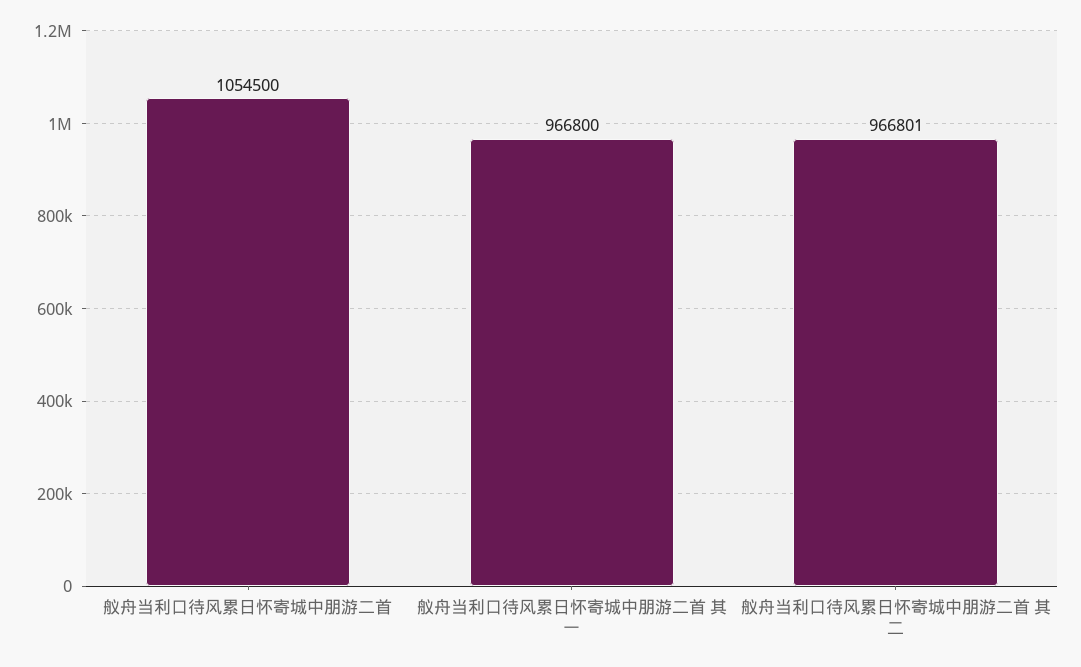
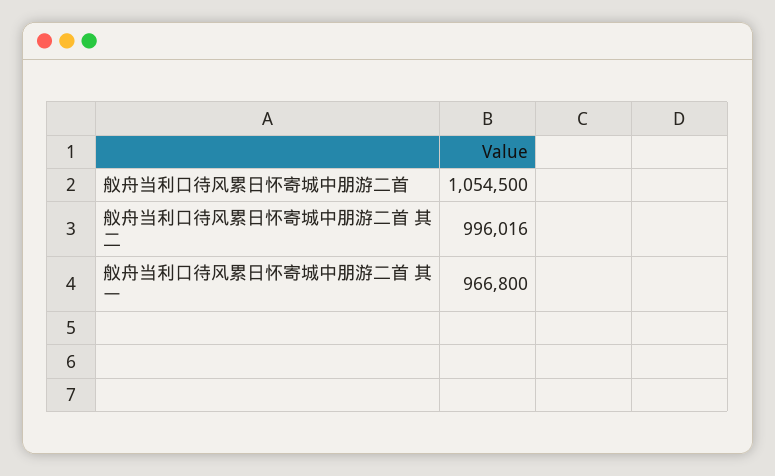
  {
    "舣舟当利口待风累日怀寄城中朋游二首": 1054500,
    "舣舟当利口待风累日怀寄城中朋游二首 其一": 966800,
-   "舣舟当利口待风累日怀寄城中朋游二首 其二": 966801
+   "舣舟当利口待风累日怀寄城中朋游二首 其二": 996016
  }

